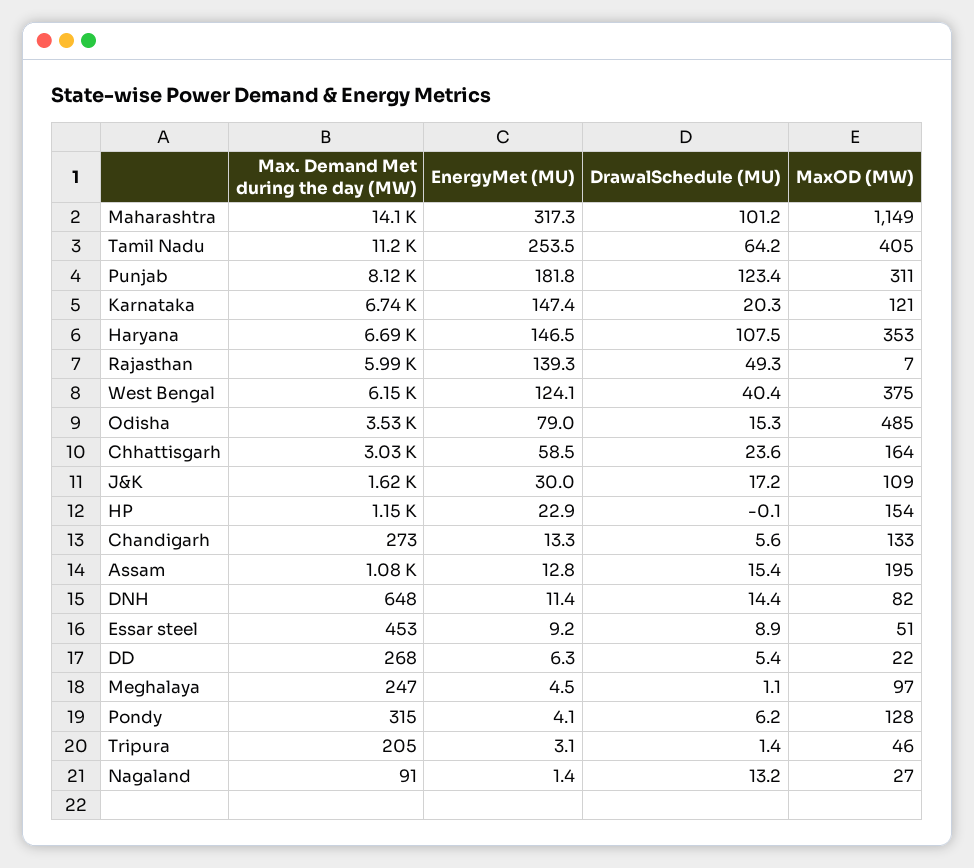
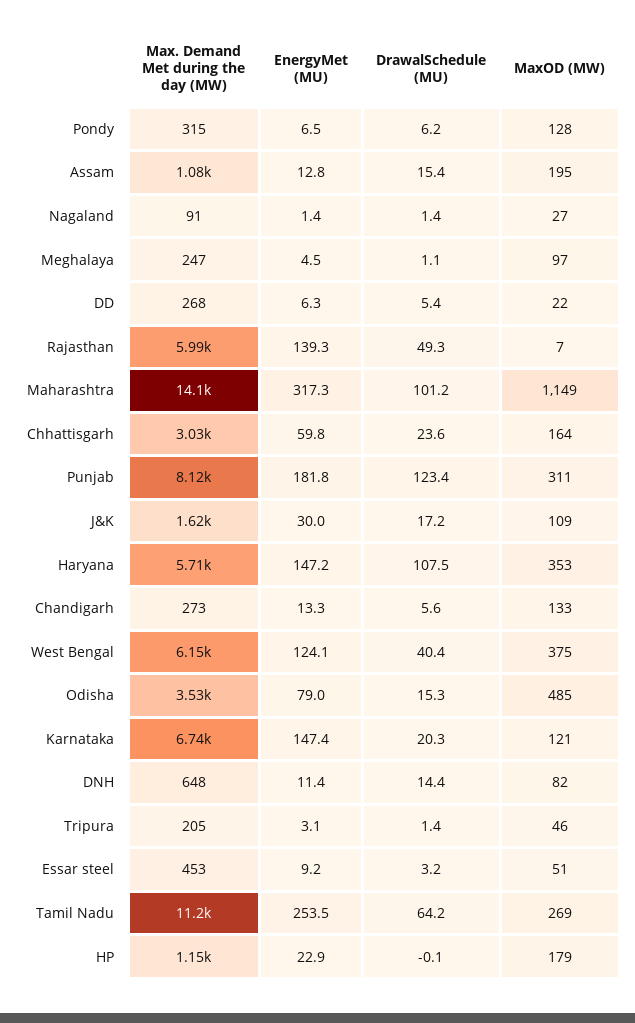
  {
    "Max. Demand Met during the day (MW)": {
      "Maharashtra": 14100,
      "Tamil Nadu": 11200,
      "Punjab": 8120,
      "Karnataka": 6740,
-     "Haryana": 6690,
+     "Haryana": 5710,
      "Rajasthan": 5990,
      "West Bengal": 6150,
      "Odisha": 3530,
      "Chhattisgarh": 3030,
      "J&K": 1620,
      "HP": 1150,
      "Chandigarh": 273,
      "Assam": 1080,
      "DNH": 648,
      "Essar steel": 453,
      "DD": 268,
      "Meghalaya": 247,
      "Pondy": 315,
      "Tripura": 205,
      "Nagaland": 91
    },
    "EnergyMet (MU)": {
      "Maharashtra": 317.3,
      "Tamil Nadu": 253.5,
      "Punjab": 181.8,
      "Karnataka": 147.4,
-     "Haryana": 146.5,
+     "Haryana": 147.2,
      "Rajasthan": 139.3,
      "West Bengal": 124.1,
      "Odisha": 79,
-     "Chhattisgarh": 58.5,
+     "Chhattisgarh": 59.8,
      "J&K": 30,
      "HP": 22.9,
      "Chandigarh": 13.3,
      "Assam": 12.8,
      "DNH": 11.4,
      "Essar steel": 9.2,
      "DD": 6.3,
      "Meghalaya": 4.5,
-     "Pondy": 4.1,
+     "Pondy": 6.5,
      "Tripura": 3.1,
      "Nagaland": 1.4
    },
    "DrawalSchedule (MU)": {
      "Maharashtra": 101.2,
      "Tamil Nadu": 64.2,
      "Punjab": 123.4,
      "Karnataka": 20.3,
      "Haryana": 107.5,
      "Rajasthan": 49.3,
      "West Bengal": 40.4,
      "Odisha": 15.3,
      "Chhattisgarh": 23.6,
      "J&K": 17.2,
      "HP": -0.1,
      "Chandigarh": 5.6,
      "Assam": 15.4,
      "DNH": 14.4,
-     "Essar steel": 8.9,
+     "Essar steel": 3.2,
      "DD": 5.4,
      "Meghalaya": 1.1,
      "Pondy": 6.2,
      "Tripura": 1.4,
-     "Nagaland": 13.2
+     "Nagaland": 1.4
    },
    "MaxOD (MW)": {
      "Maharashtra": 1149,
-     "Tamil Nadu": 405,
+     "Tamil Nadu": 269,
      "Punjab": 311,
      "Karnataka": 121,
      "Haryana": 353,
      "Rajasthan": 7,
      "West Bengal": 375,
      "Odisha": 485,
      "Chhattisgarh": 164,
      "J&K": 109,
-     "HP": 154,
+     "HP": 179,
      "Chandigarh": 133,
      "Assam": 195,
      "DNH": 82,
      "Essar steel": 51,
      "DD": 22,
      "Meghalaya": 97,
      "Pondy": 128,
      "Tripura": 46,
      "Nagaland": 27
    }
  }

